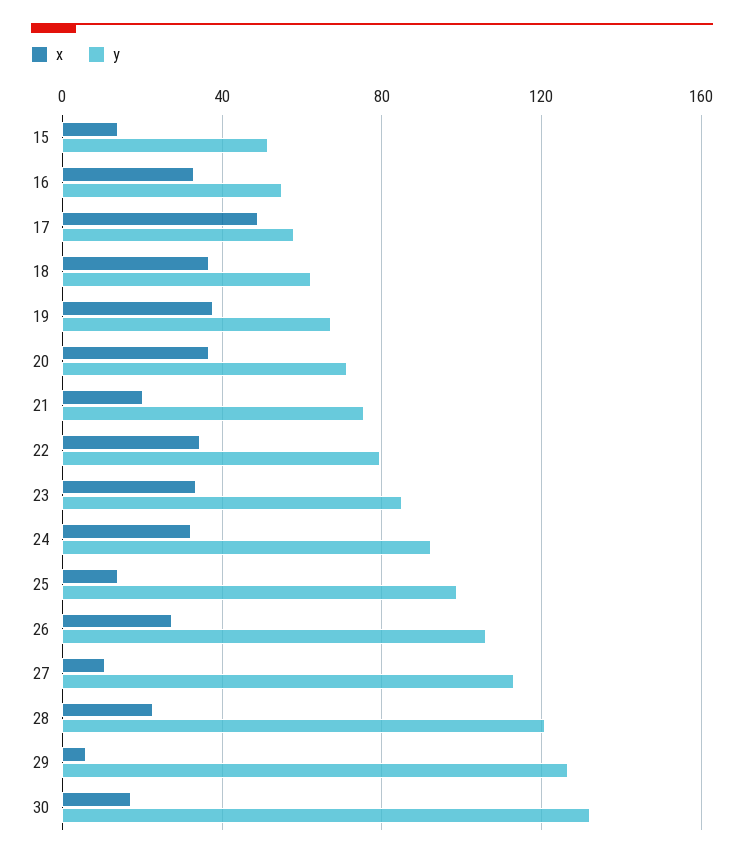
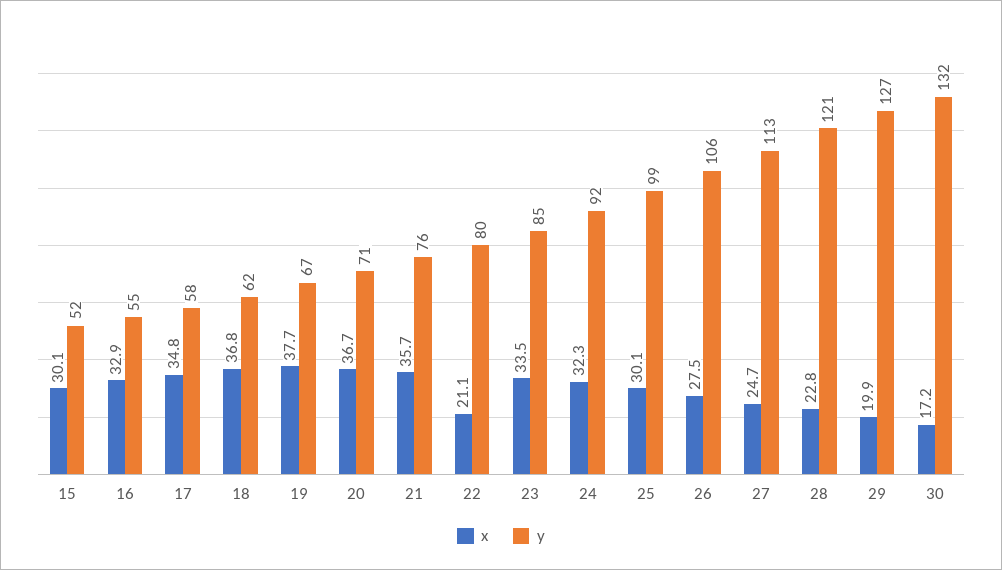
  {
    "x": {
-     "15": 15,
+     "15": 30.1,
      "16": 32.9,
-     "17": 50,
+     "17": 34.8,
      "18": 36.8,
      "19": 37.7,
      "20": 36.7,
-     "21": 20,
+     "21": 35.7,
-     "22": 35,
+     "22": 21.1,
      "23": 33.5,
      "24": 32.3,
-     "25": 15,
+     "25": 30.1,
      "26": 27.5,
-     "27": 10,
+     "27": 24.7,
      "28": 22.8,
-     "29": 5,
+     "29": 19.9,
      "30": 17.2
    },
    "y": {
      "15": 52,
      "16": 55,
      "17": 58,
      "18": 62,
      "19": 67,
      "20": 71,
      "21": 76,
      "22": 80,
      "23": 85,
      "24": 92,
      "25": 99,
      "26": 106,
      "27": 113,
      "28": 121,
      "29": 127,
      "30": 132
    }
  }

